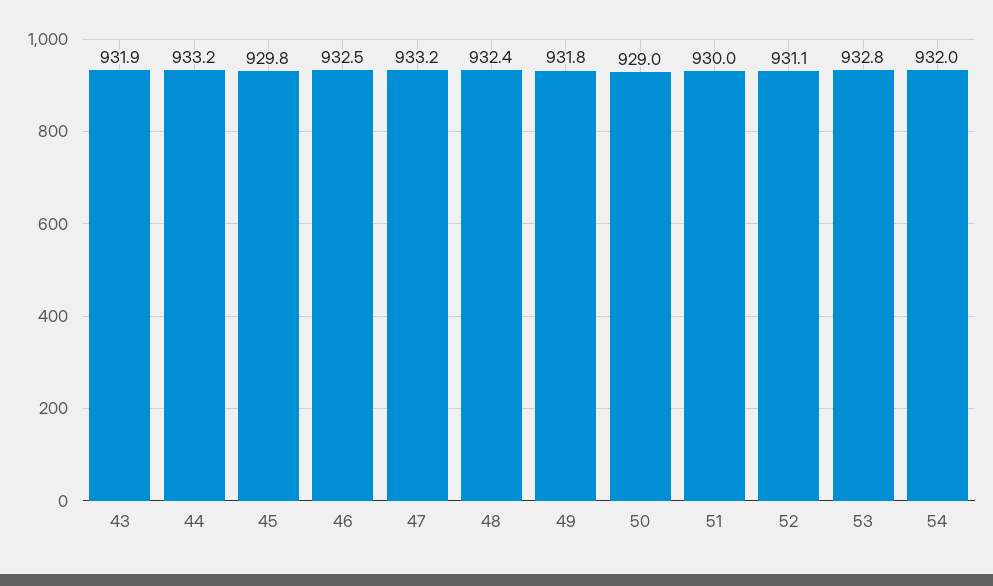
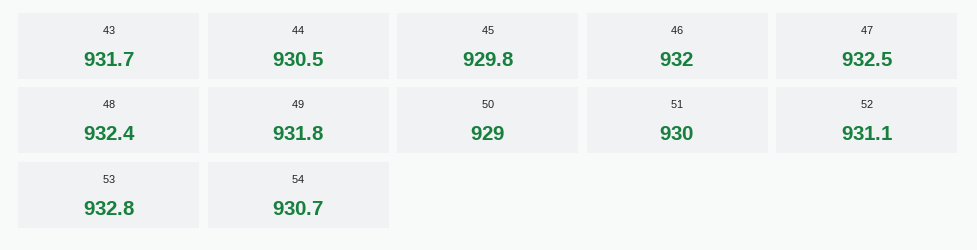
  {
-   "43": 931.9,
+   "43": 931.7,
-   "44": 933.2,
+   "44": 930.5,
    "45": 929.8,
-   "46": 932.5,
+   "46": 932,
-   "47": 933.2,
+   "47": 932.5,
    "48": 932.4,
    "49": 931.8,
    "50": 929,
    "51": 930,
    "52": 931.1,
    "53": 932.8,
-   "54": 932
+   "54": 930.7
  }

